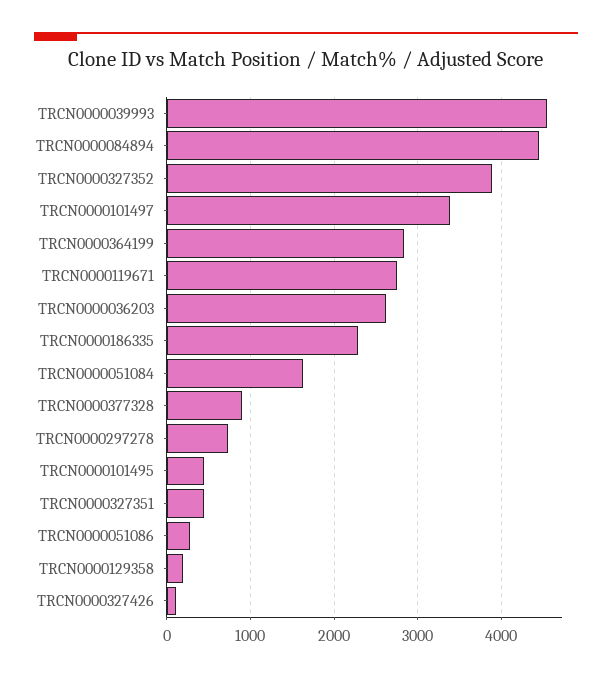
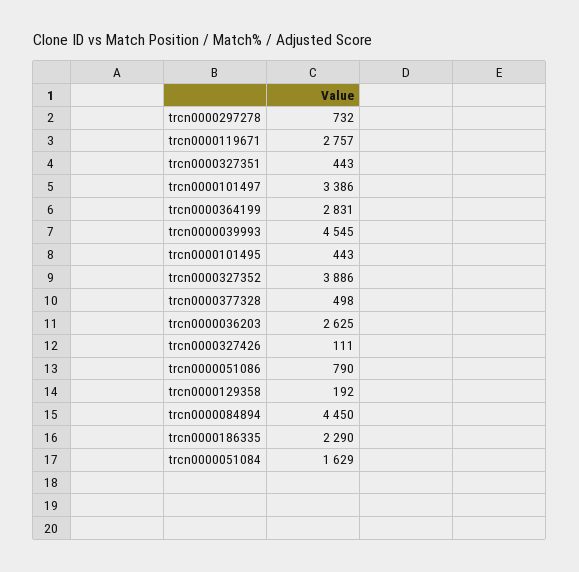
  {
    "TRCN0000039993": 4545,
    "TRCN0000084894": 4450,
    "TRCN0000327352": 3886,
    "TRCN0000101497": 3386,
    "TRCN0000364199": 2831,
    "TRCN0000119671": 2757,
    "TRCN0000036203": 2625,
    "TRCN0000186335": 2290,
    "TRCN0000051084": 1629,
-   "TRCN0000377328": 900,
+   "TRCN0000377328": 498,
    "TRCN0000297278": 732,
    "TRCN0000101495": 443,
    "TRCN0000327351": 443,
-   "TRCN0000051086": 300,
+   "TRCN0000051086": 790,
    "TRCN0000129358": 192,
    "TRCN0000327426": 111
  }

